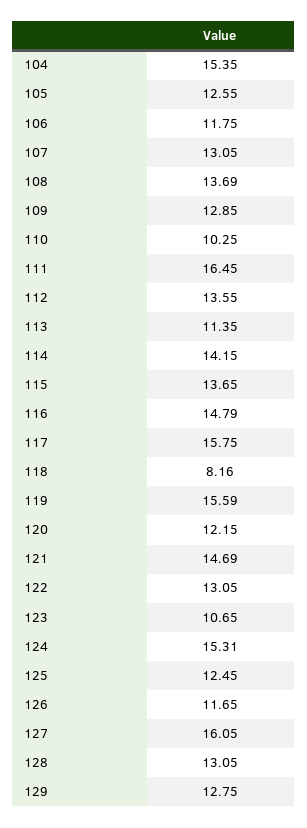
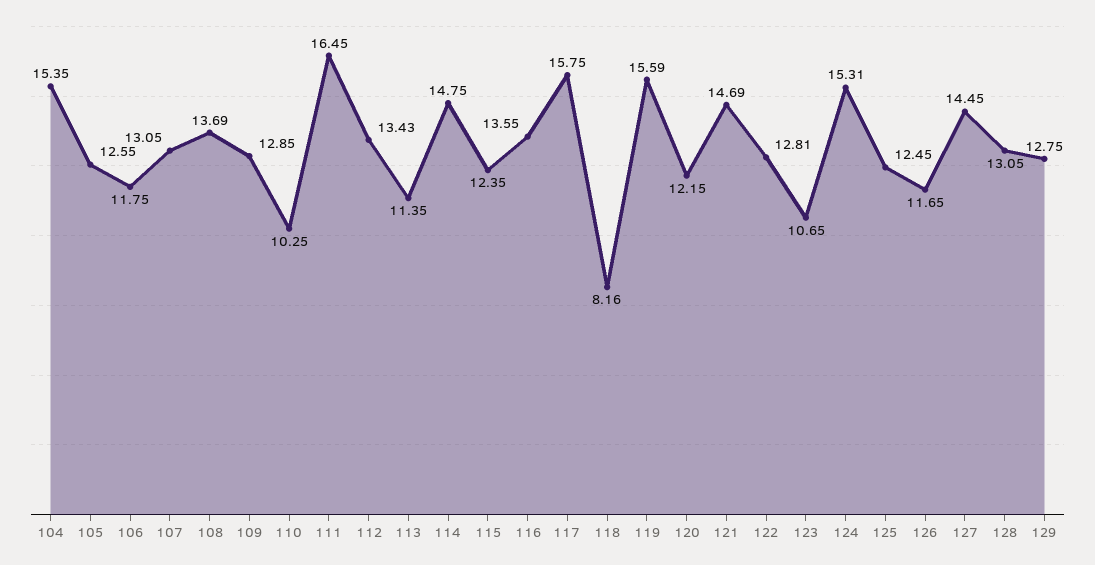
  {
    "104": 15.35,
    "105": 12.55,
    "106": 11.75,
    "107": 13.05,
    "108": 13.69,
    "109": 12.85,
    "110": 10.25,
    "111": 16.45,
-   "112": 13.55,
+   "112": 13.43,
    "113": 11.35,
-   "114": 14.15,
+   "114": 14.75,
-   "115": 13.65,
+   "115": 12.35,
-   "116": 14.79,
+   "116": 13.55,
    "117": 15.75,
    "118": 8.16,
    "119": 15.59,
    "120": 12.15,
    "121": 14.69,
-   "122": 13.05,
+   "122": 12.81,
    "123": 10.65,
    "124": 15.31,
    "125": 12.45,
    "126": 11.65,
-   "127": 16.05,
+   "127": 14.45,
    "128": 13.05,
    "129": 12.75
  }

